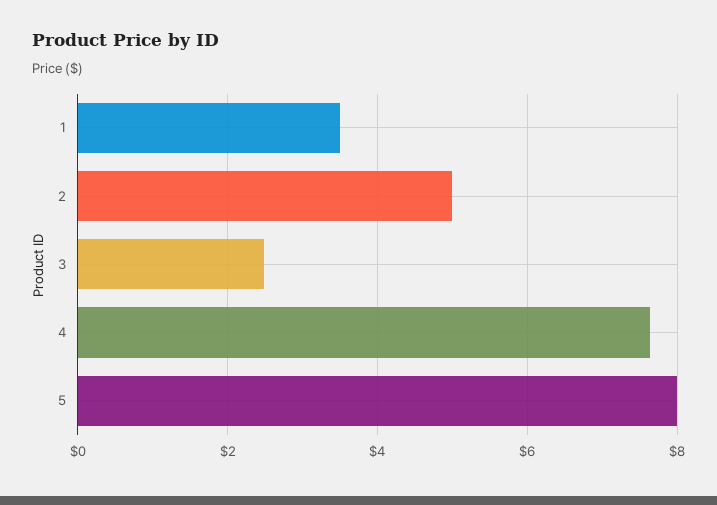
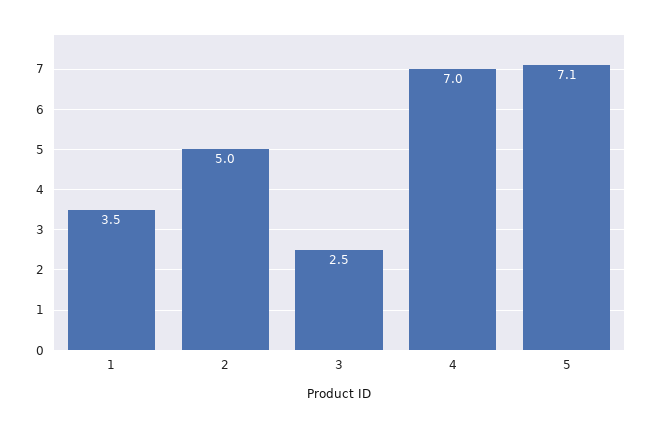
  {
    "1": 3.5,
    "2": 5,
    "3": 2.5,
-   "4": 7.6,
+   "4": 7,
-   "5": 8
+   "5": 7.1
  }

